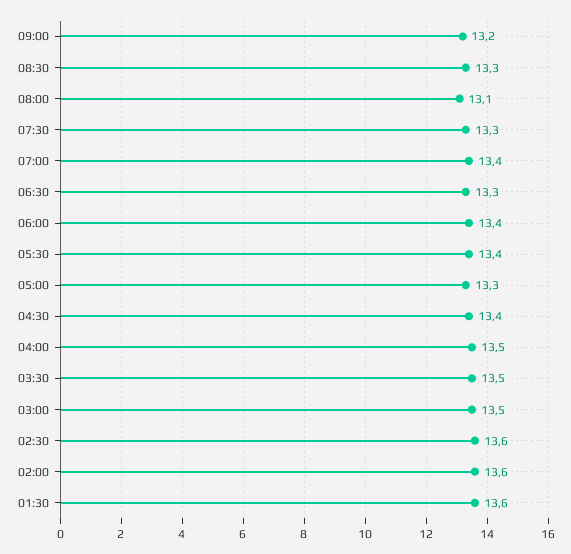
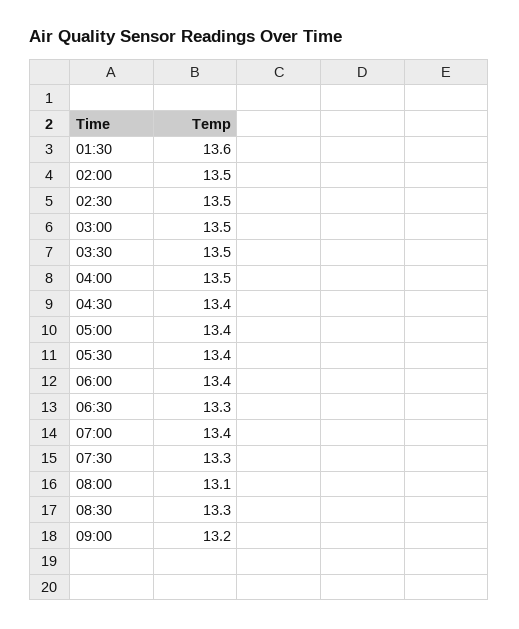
  {
    "09:00": 13.2,
    "08:30": 13.3,
    "08:00": 13.1,
    "07:30": 13.3,
    "07:00": 13.4,
    "06:30": 13.3,
    "06:00": 13.4,
    "05:30": 13.4,
-   "05:00": 13.3,
+   "05:00": 13.4,
    "04:30": 13.4,
    "04:00": 13.5,
    "03:30": 13.5,
    "03:00": 13.5,
-   "02:30": 13.6,
+   "02:30": 13.5,
-   "02:00": 13.6,
+   "02:00": 13.5,
    "01:30": 13.6
  }

